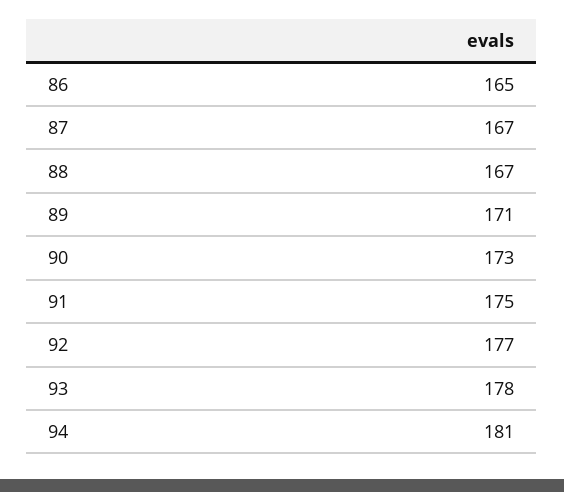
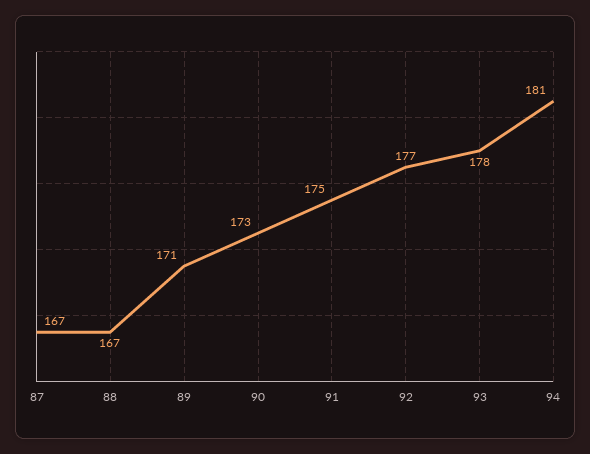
  {
-   "86": 165,
    "87": 167,
    "88": 167,
    "89": 171,
    "90": 173,
    "91": 175,
    "92": 177,
    "93": 178,
    "94": 181
  }

